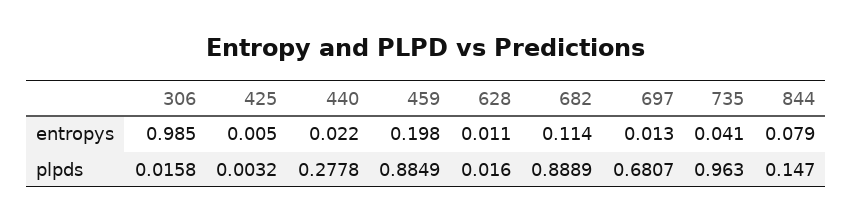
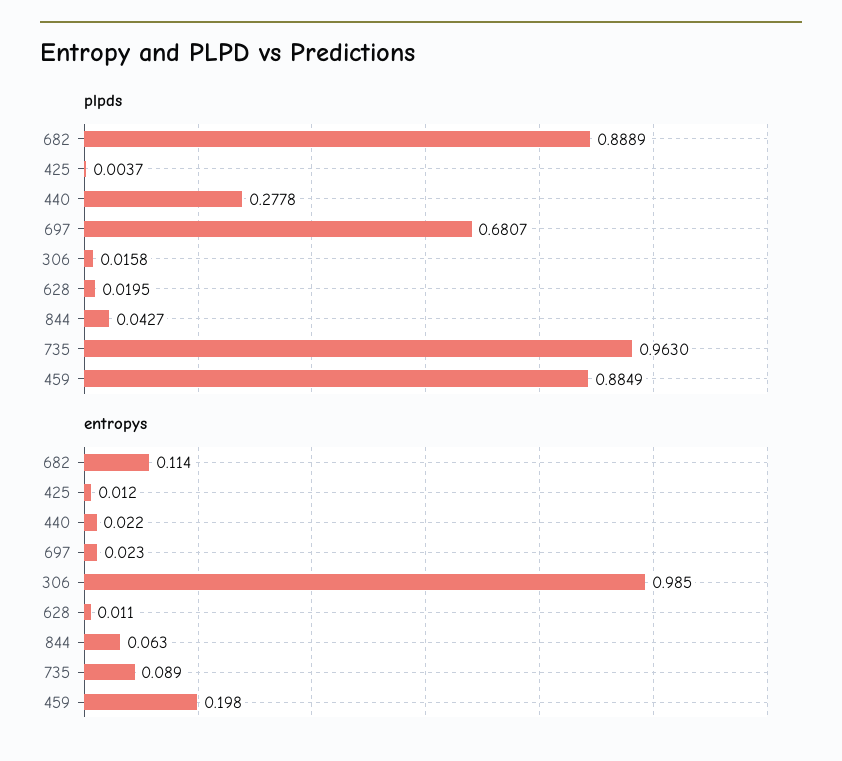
  {
    "entropys": {
      "306": 0.985,
-     "425": 0.005,
+     "425": 0.012,
      "440": 0.022,
      "459": 0.198,
      "628": 0.011,
      "682": 0.114,
-     "697": 0.013,
+     "697": 0.023,
-     "735": 0.041,
+     "735": 0.089,
-     "844": 0.079
+     "844": 0.063
    },
    "plpds": {
      "306": 0.0158,
-     "425": 0.0032,
+     "425": 0.0037,
      "440": 0.2778,
      "459": 0.8849,
-     "628": 0.016,
+     "628": 0.0195,
      "682": 0.8889,
      "697": 0.6807,
      "735": 0.963,
-     "844": 0.147
+     "844": 0.0427
    }
  }

